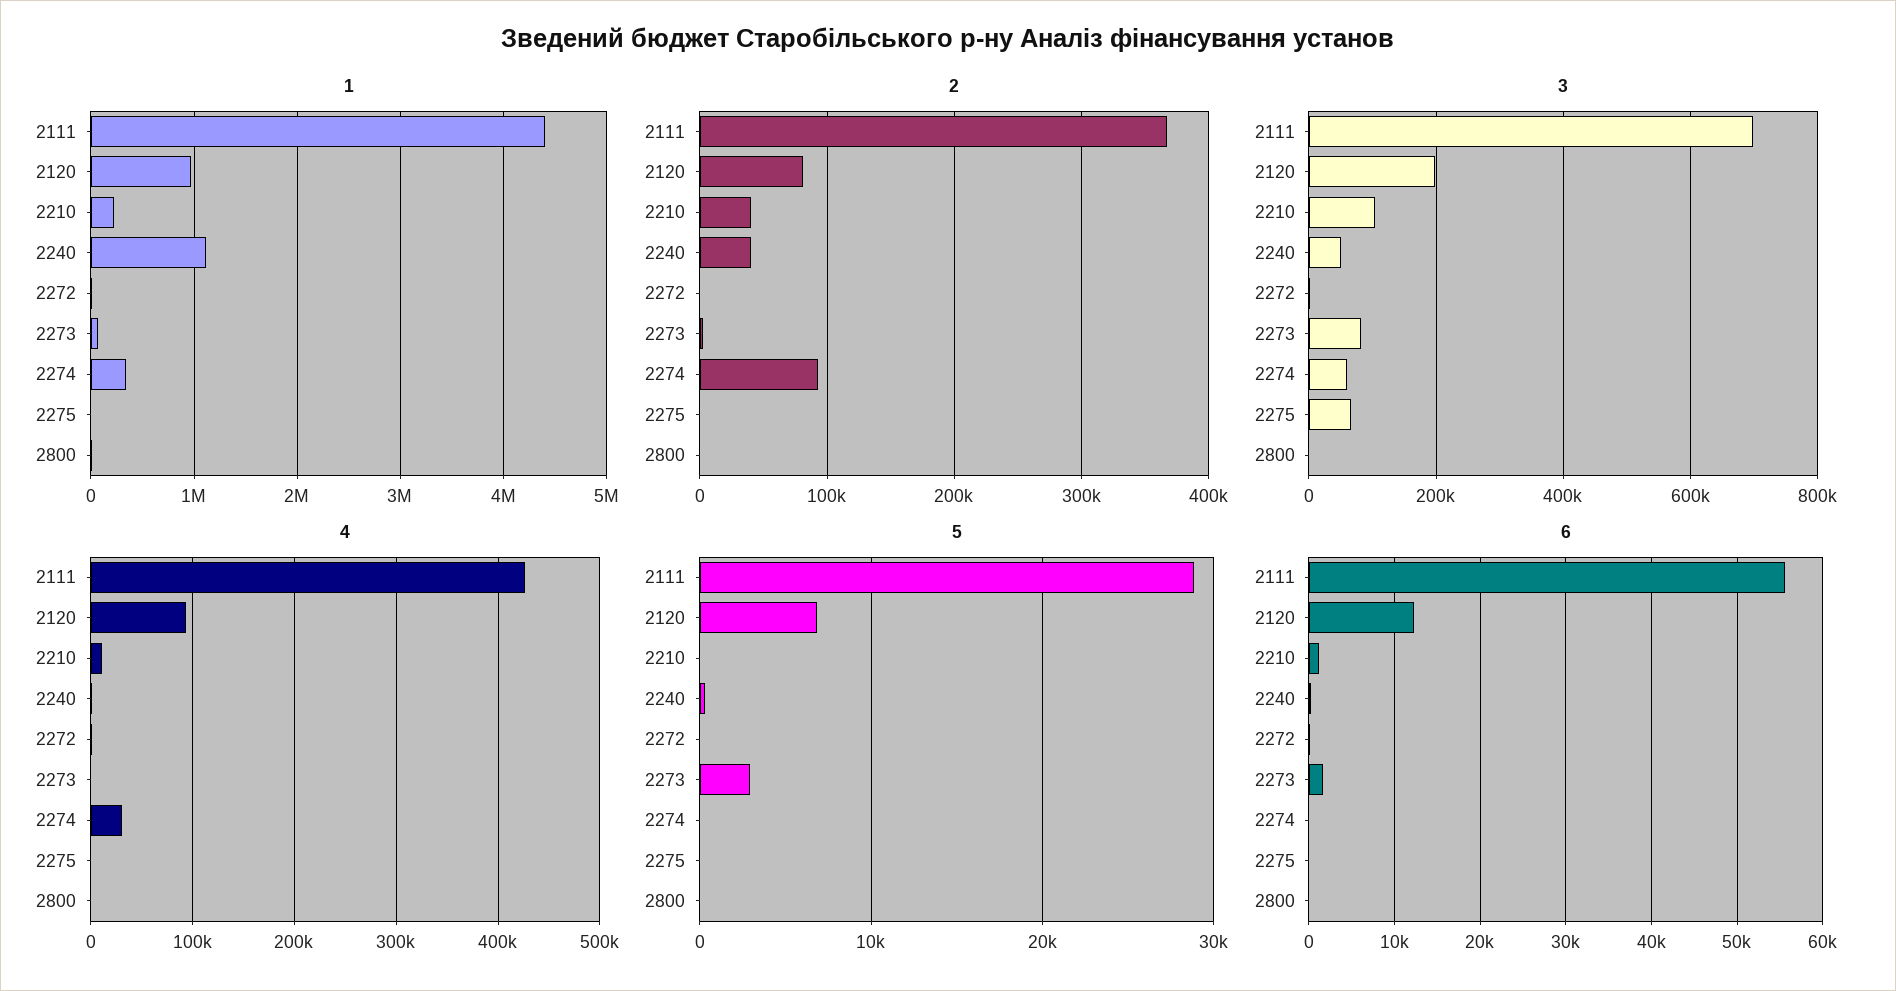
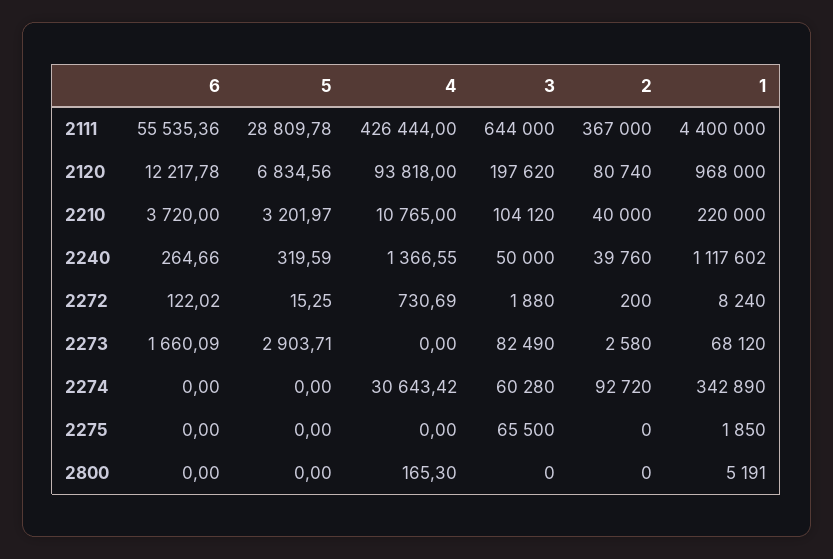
  {
    "1": {
      "2111": 4400000,
      "2120": 968000,
      "2210": 220000,
      "2240": 1117602,
      "2272": 8240,
      "2273": 68120,
      "2274": 342890,
      "2275": 1850,
      "2800": 5191
    },
    "2": {
      "2111": 367000,
      "2120": 80740,
      "2210": 40000,
      "2240": 39760,
      "2272": 200,
      "2273": 2580,
      "2274": 92720,
      "2275": 0,
      "2800": 0
    },
    "3": {
-     "2111": 700000,
+     "2111": 644000,
      "2120": 197620,
      "2210": 104120,
      "2240": 50000,
      "2272": 1880,
      "2273": 82490,
      "2274": 60280,
      "2275": 65500,
      "2800": 0
    },
    "4": {
      "2111": 426444,
      "2120": 93818,
      "2210": 10765,
      "2240": 1366.55,
      "2272": 730.69,
      "2273": 0,
      "2274": 30643.42,
      "2275": 0,
      "2800": 165.3
    },
    "5": {
      "2111": 28809.78,
      "2120": 6834.56,
-     "2210": 0,
+     "2210": 3201.97,
      "2240": 319.59,
      "2272": 15.25,
      "2273": 2903.71,
      "2274": 0,
      "2275": 0,
      "2800": 0
    },
    "6": {
      "2111": 55535.36,
      "2120": 12217.78,
-     "2210": 1000,
+     "2210": 3720,
      "2240": 264.66,
      "2272": 122.02,
      "2273": 1660.09,
      "2274": 0,
      "2275": 0,
      "2800": 0
    }
  }

